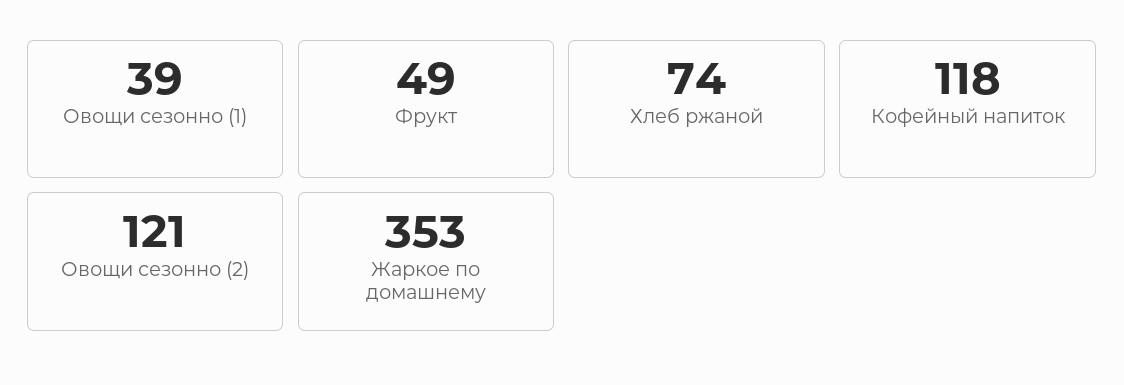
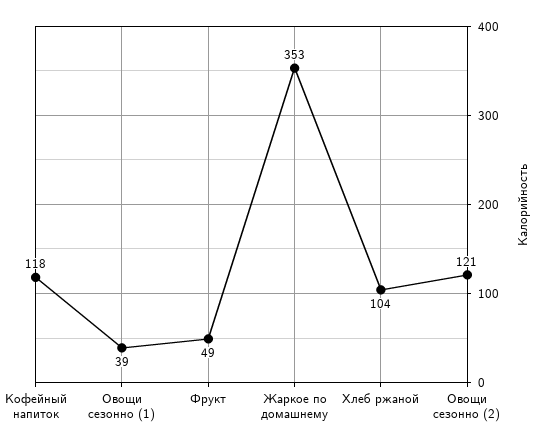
  {
    "Овощи сезонно (1)": 39,
    "Фрукт": 49,
-   "Хлеб ржаной": 74,
+   "Хлеб ржаной": 104,
    "Кофейный напиток": 118,
    "Овощи сезонно (2)": 121,
    "Жаркое по домашнему": 353
  }

